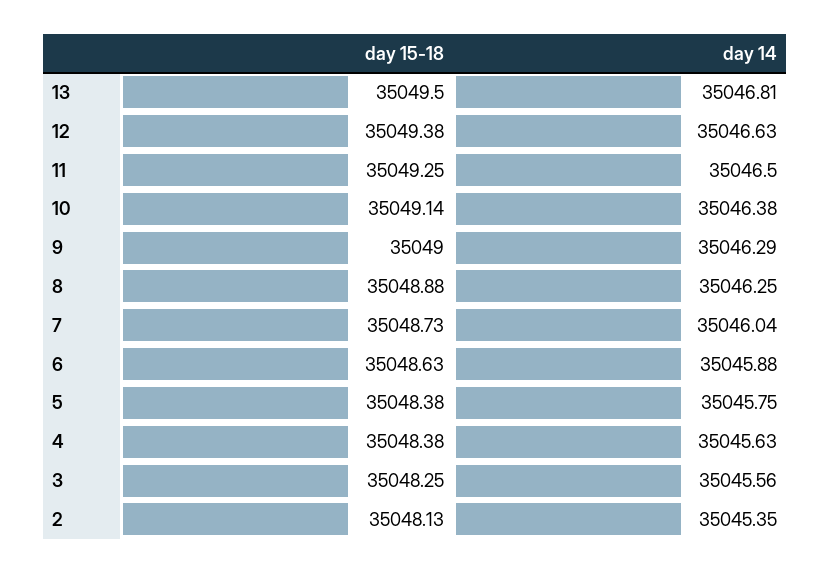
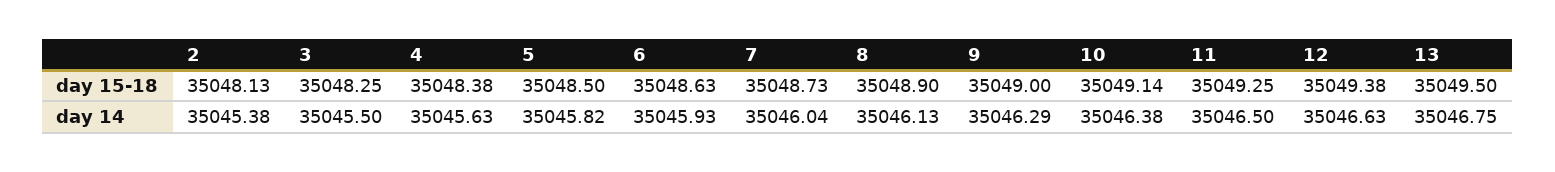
  {
    "day 15-18": {
      "13": 35049.5,
      "12": 35049.38,
      "11": 35049.25,
      "10": 35049.14,
      "9": 35049,
-     "8": 35048.88,
+     "8": 35048.9,
      "7": 35048.73,
      "6": 35048.63,
-     "5": 35048.38,
+     "5": 35048.5,
      "4": 35048.38,
      "3": 35048.25,
      "2": 35048.13
    },
    "day 14": {
-     "13": 35046.81,
+     "13": 35046.75,
      "12": 35046.63,
      "11": 35046.5,
      "10": 35046.38,
      "9": 35046.29,
-     "8": 35046.25,
+     "8": 35046.13,
      "7": 35046.04,
-     "6": 35045.88,
+     "6": 35045.93,
-     "5": 35045.75,
+     "5": 35045.82,
      "4": 35045.63,
-     "3": 35045.56,
+     "3": 35045.5,
-     "2": 35045.35
+     "2": 35045.38
    }
  }

